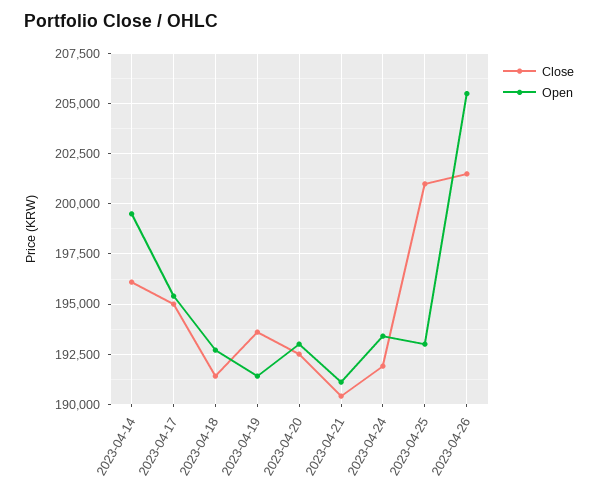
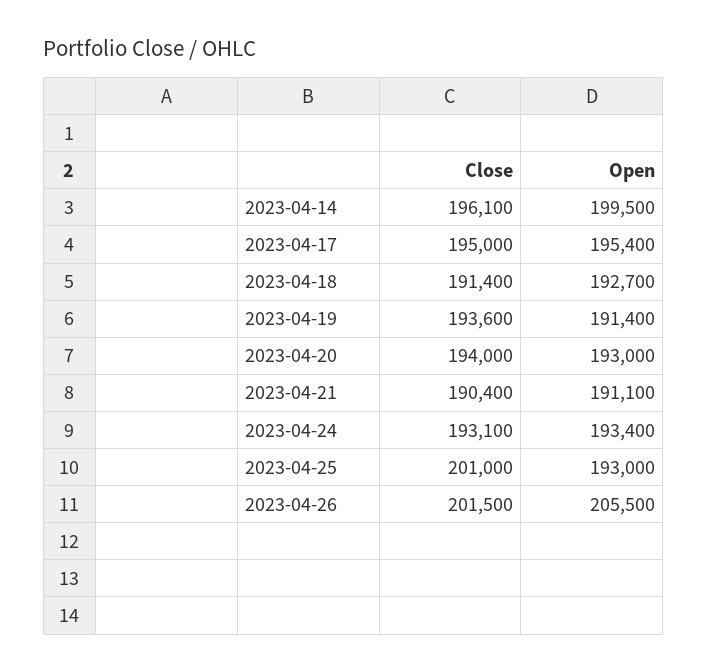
  {
    "Close": {
      "2023-04-14": 196100,
      "2023-04-17": 195000,
      "2023-04-18": 191400,
      "2023-04-19": 193600,
-     "2023-04-20": 192500,
+     "2023-04-20": 194000,
      "2023-04-21": 190400,
-     "2023-04-24": 192000,
+     "2023-04-24": 193100,
      "2023-04-25": 201000,
      "2023-04-26": 201500
    },
    "Open": {
      "2023-04-14": 199500,
      "2023-04-17": 195400,
      "2023-04-18": 192700,
      "2023-04-19": 191400,
      "2023-04-20": 193000,
      "2023-04-21": 191100,
      "2023-04-24": 193400,
      "2023-04-25": 193000,
      "2023-04-26": 205500
    }
  }

